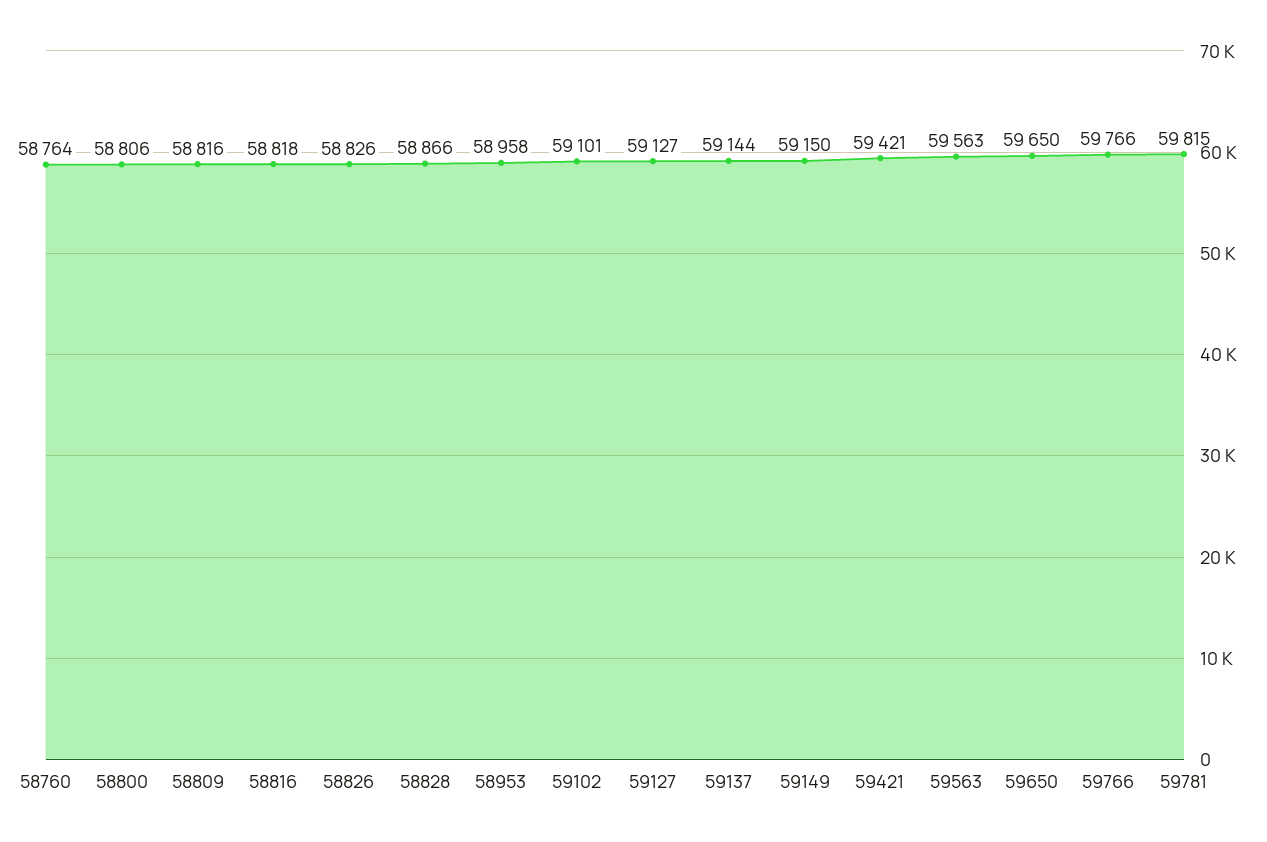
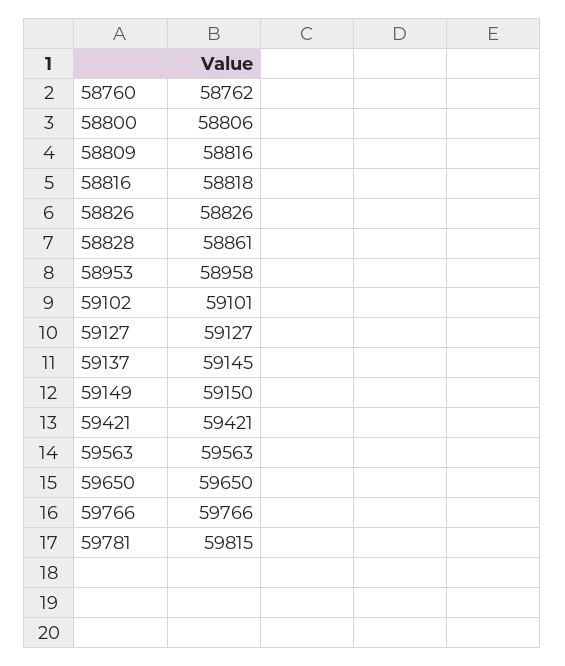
  {
-   "58760": 58764,
+   "58760": 58762,
    "58800": 58806,
    "58809": 58816,
    "58816": 58818,
    "58826": 58826,
-   "58828": 58866,
+   "58828": 58861,
    "58953": 58958,
    "59102": 59101,
    "59127": 59127,
-   "59137": 59144,
+   "59137": 59145,
    "59149": 59150,
    "59421": 59421,
    "59563": 59563,
    "59650": 59650,
    "59766": 59766,
    "59781": 59815
  }

